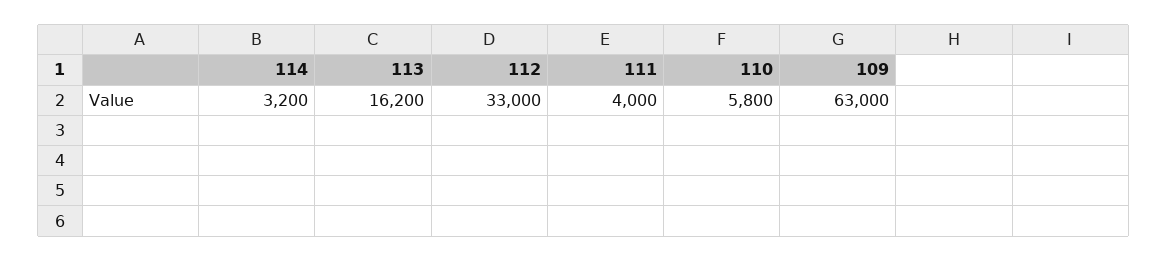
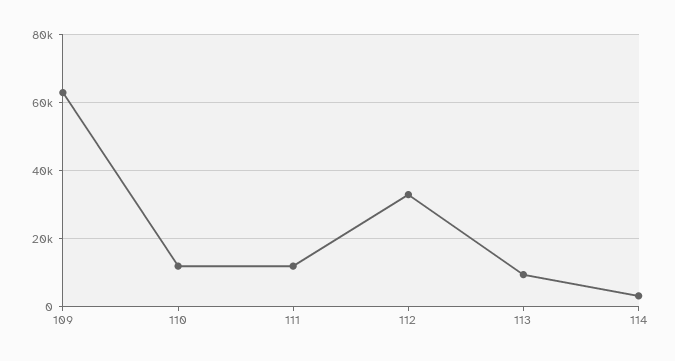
  {
    "114": 3200,
-   "113": 16200,
+   "113": 10000,
    "112": 33000,
-   "111": 4000,
+   "111": 12000,
-   "110": 5800,
+   "110": 12000,
    "109": 63000
  }

